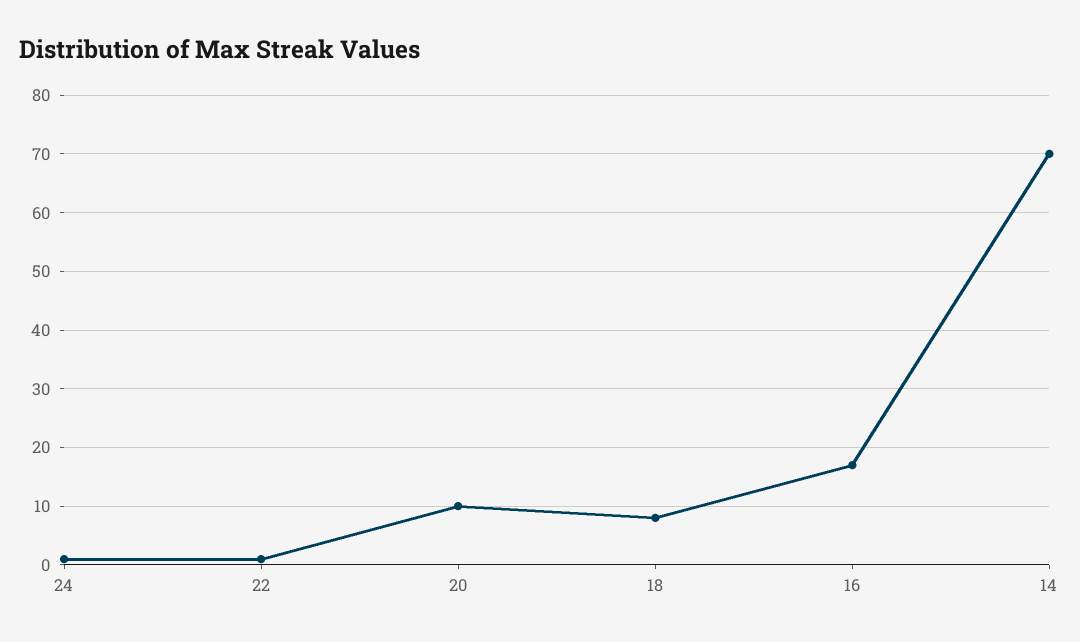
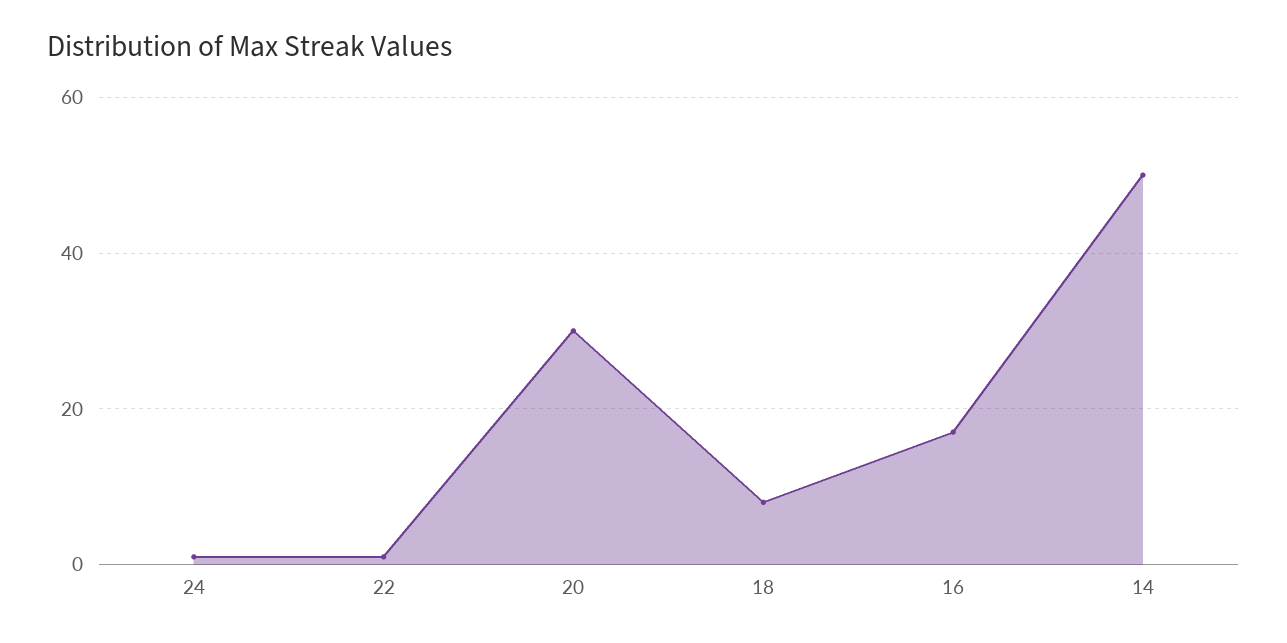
  {
    "24": 0,
    "22": 0,
-   "20": 10,
+   "20": 30,
    "18": 10,
    "16": 15,
-   "14": 70
+   "14": 50
  }

